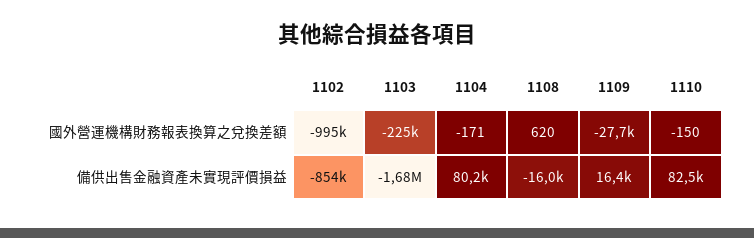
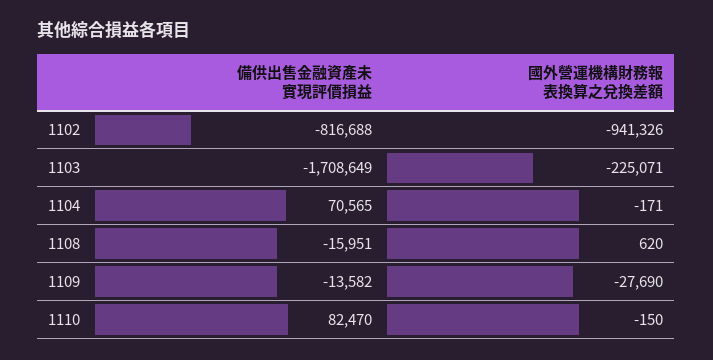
  {
    "1102": {
-     "國外營運機構財務報表換算之兌換差額": -995000,
+     "國外營運機構財務報表換算之兌換差額": -941326,
-     "備供出售金融資產未實現評價損益": -854000
+     "備供出售金融資產未實現評價損益": -816688
    },
    "1103": {
      "國外營運機構財務報表換算之兌換差額": -225071,
-     "備供出售金融資產未實現評價損益": -1680000
+     "備供出售金融資產未實現評價損益": -1708649
    },
    "1104": {
      "國外營運機構財務報表換算之兌換差額": -171,
-     "備供出售金融資產未實現評價損益": 80200
+     "備供出售金融資產未實現評價損益": 70565
    },
    "1108": {
      "國外營運機構財務報表換算之兌換差額": 620,
      "備供出售金融資產未實現評價損益": -15951
    },
    "1109": {
      "國外營運機構財務報表換算之兌換差額": -27690,
-     "備供出售金融資產未實現評價損益": 16400
+     "備供出售金融資產未實現評價損益": -13582
    },
    "1110": {
      "國外營運機構財務報表換算之兌換差額": -150,
      "備供出售金融資產未實現評價損益": 82470
    }
  }

